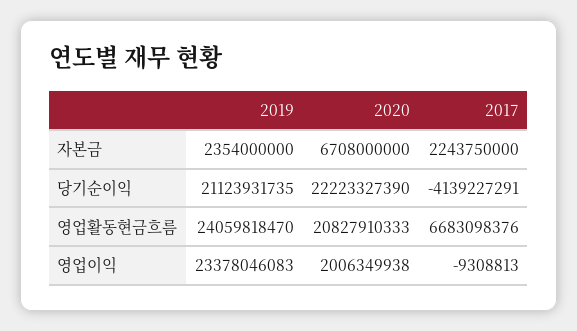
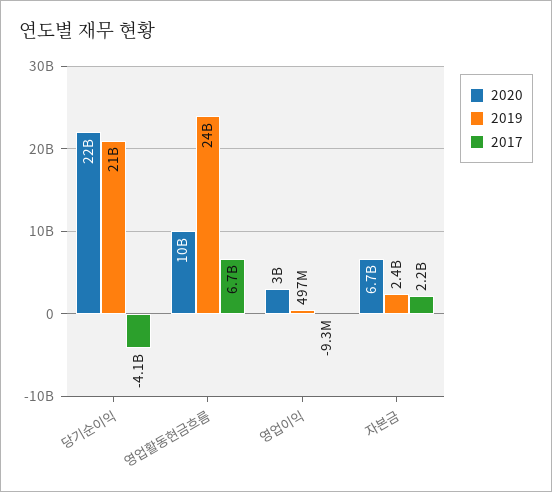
  {
    "2019": {
      "자본금": 2354000000,
      "당기순이익": 21123931735,
      "영업활동현금흐름": 24059818470,
-     "영업이익": 23378046083
+     "영업이익": 497000000
    },
    "2020": {
      "자본금": 6708000000,
      "당기순이익": 22223327390,
-     "영업활동현금흐름": 20827910333,
+     "영업활동현금흐름": 10000000000,
-     "영업이익": 2006349938
+     "영업이익": 3000000000
    },
    "2017": {
      "자본금": 2243750000,
      "당기순이익": -4139227291,
      "영업활동현금흐름": 6683098376,
      "영업이익": -9308813
    }
  }

